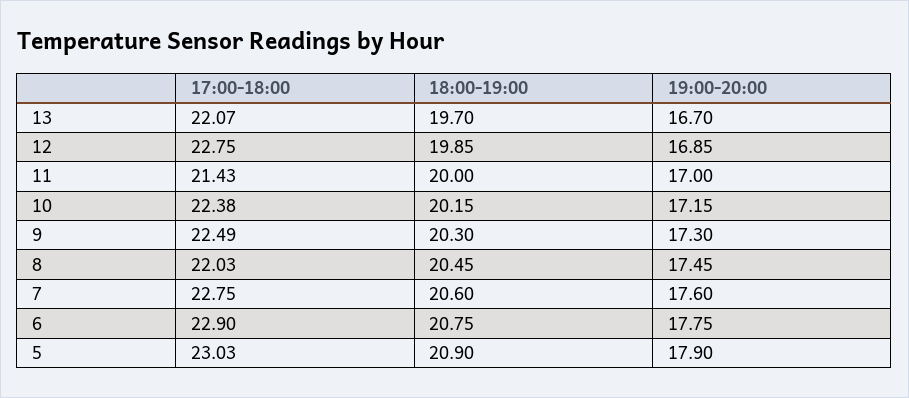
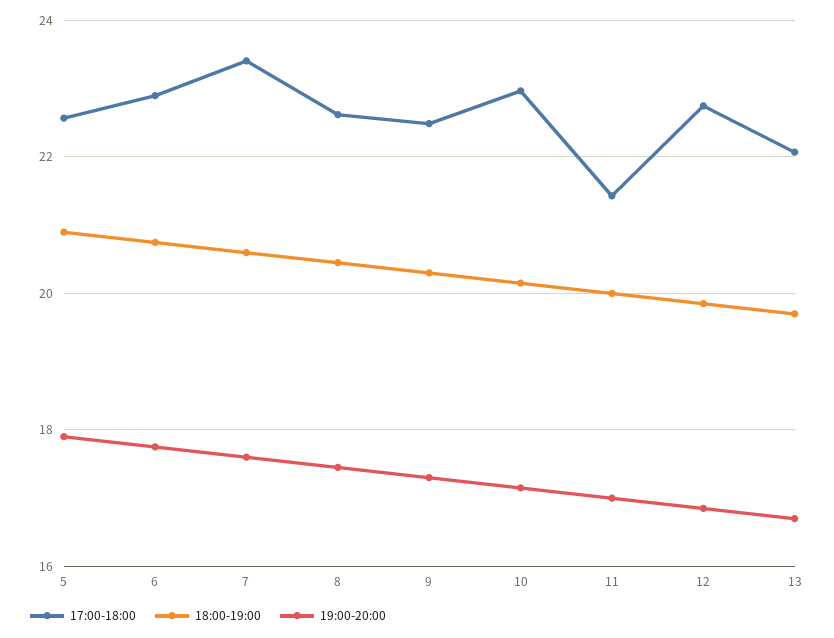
  {
    "17:00-18:00": {
      "13": 22.07,
      "12": 22.75,
      "11": 21.43,
-     "10": 22.38,
+     "10": 23,
      "9": 22.49,
-     "8": 22.03,
+     "8": 22.6,
-     "7": 22.75,
+     "7": 23.4,
      "6": 22.9,
-     "5": 23.03
+     "5": 22.6
    },
    "18:00-19:00": {
      "13": 19.7,
      "12": 19.85,
      "11": 20,
      "10": 20.15,
      "9": 20.3,
      "8": 20.45,
      "7": 20.6,
      "6": 20.75,
      "5": 20.9
    },
    "19:00-20:00": {
      "13": 16.7,
      "12": 16.85,
      "11": 17,
      "10": 17.15,
      "9": 17.3,
      "8": 17.45,
      "7": 17.6,
      "6": 17.75,
      "5": 17.9
    }
  }

